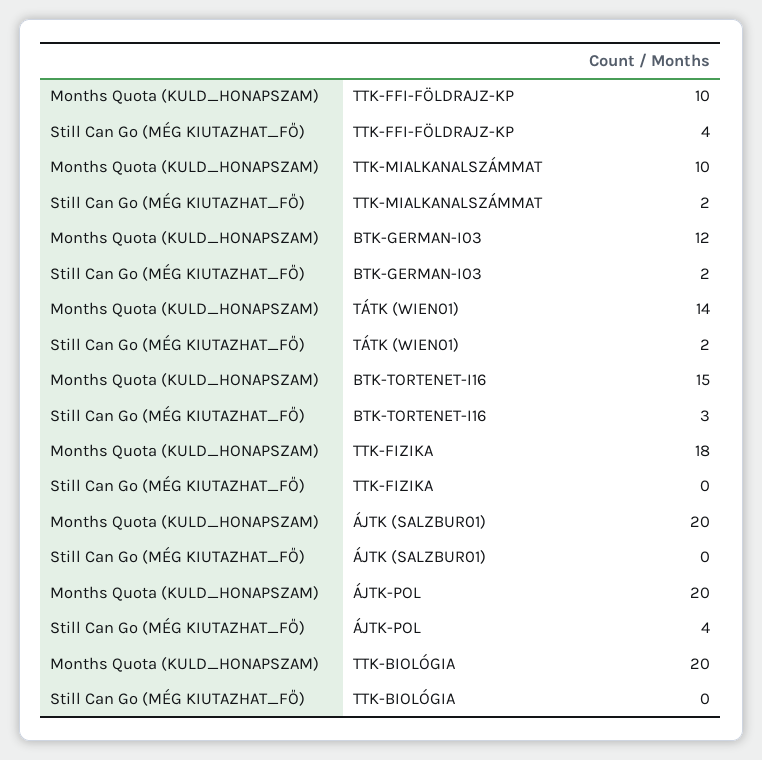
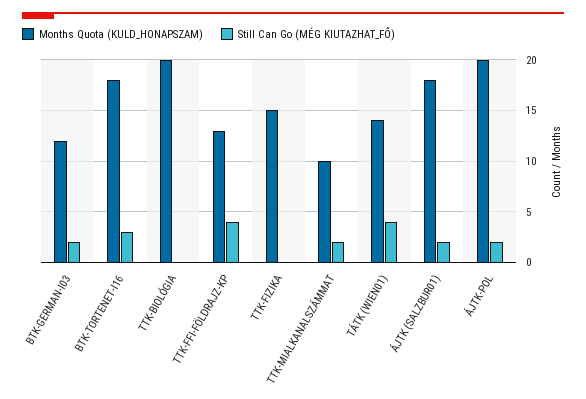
  {
    "Months Quota (KULD_HONAPSZAM)": {
-     "TTK-FFI-FÖLDRAJZ-KP": 10,
+     "TTK-FFI-FÖLDRAJZ-KP": 13,
      "TTK-MIALKANALSZÁMMAT": 10,
      "BTK-GERMAN-I03": 12,
      "TÁTK (WIEN01)": 14,
-     "BTK-TORTENET-I16": 15,
+     "BTK-TORTENET-I16": 18,
-     "TTK-FIZIKA": 18,
+     "TTK-FIZIKA": 15,
-     "ÁJTK (SALZBUR01)": 20,
+     "ÁJTK (SALZBUR01)": 18,
      "ÁJTK-POL": 20,
      "TTK-BIOLÓGIA": 20
    },
    "Still Can Go (MÉG KIUTAZHAT_FŐ)": {
      "TTK-FFI-FÖLDRAJZ-KP": 4,
      "TTK-MIALKANALSZÁMMAT": 2,
      "BTK-GERMAN-I03": 2,
-     "TÁTK (WIEN01)": 2,
+     "TÁTK (WIEN01)": 4,
      "BTK-TORTENET-I16": 3,
      "TTK-FIZIKA": 0,
-     "ÁJTK (SALZBUR01)": 0,
+     "ÁJTK (SALZBUR01)": 2,
-     "ÁJTK-POL": 4,
+     "ÁJTK-POL": 2,
      "TTK-BIOLÓGIA": 0
    }
  }

